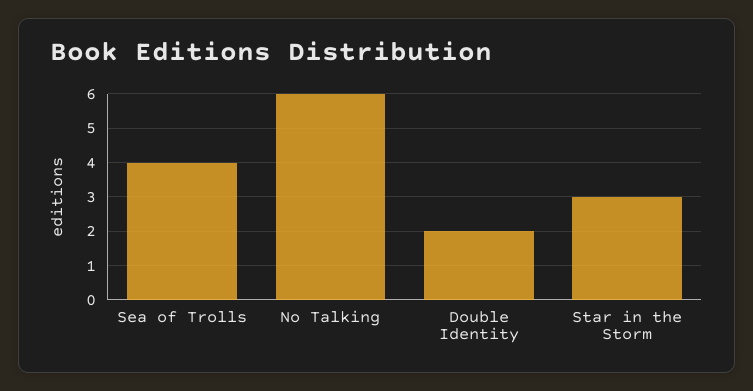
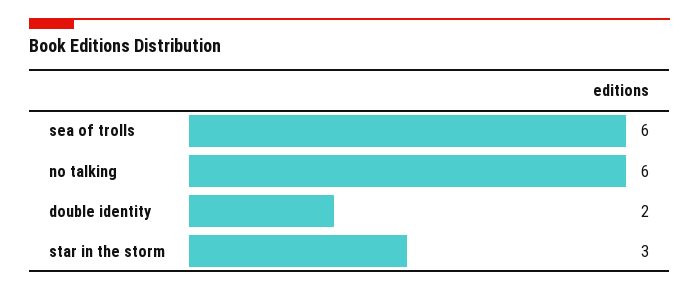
  {
-   "Sea of Trolls": 4,
+   "Sea of Trolls": 6,
    "No Talking": 6,
    "Double Identity": 2,
    "Star in the Storm": 3
  }

